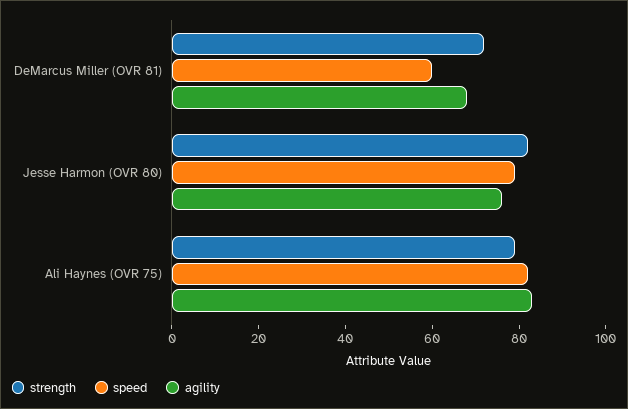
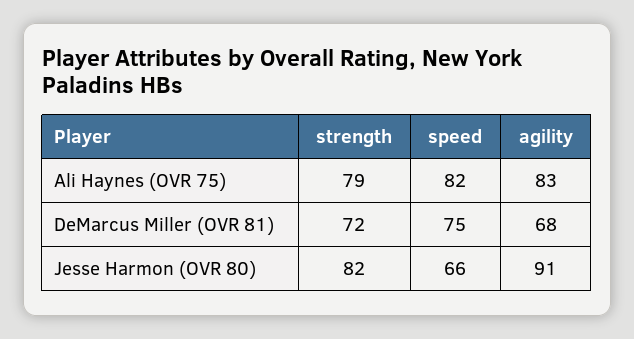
  {
    "strength": {
      "DeMarcus Miller (OVR 81)": 72,
      "Jesse Harmon (OVR 80)": 82,
      "Ali Haynes (OVR 75)": 79
    },
    "speed": {
-     "DeMarcus Miller (OVR 81)": 60,
+     "DeMarcus Miller (OVR 81)": 75,
-     "Jesse Harmon (OVR 80)": 80,
+     "Jesse Harmon (OVR 80)": 66,
      "Ali Haynes (OVR 75)": 82
    },
    "agility": {
      "DeMarcus Miller (OVR 81)": 68,
-     "Jesse Harmon (OVR 80)": 75,
+     "Jesse Harmon (OVR 80)": 91,
      "Ali Haynes (OVR 75)": 83
    }
  }

